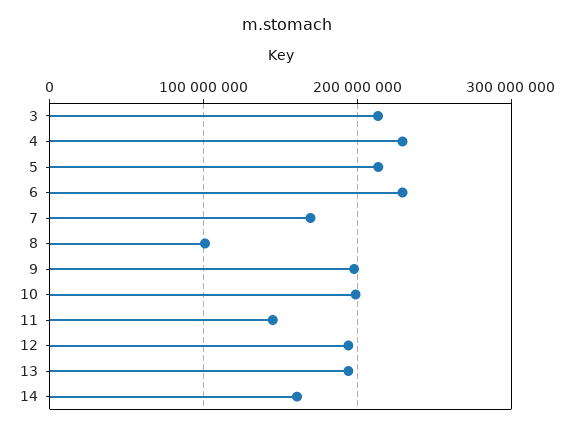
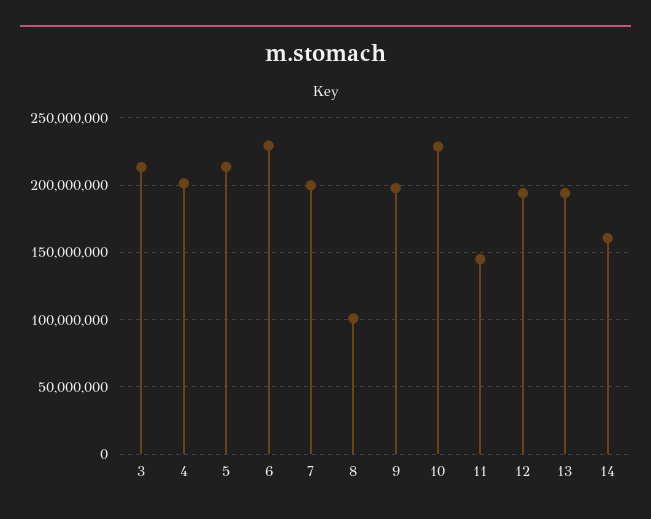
  {
    "3": 215000000,
-   "4": 230000000,
+   "4": 200000000,
    "5": 215000000,
    "6": 230000000,
-   "7": 170000000,
+   "7": 200000000,
    "8": 100000000,
    "9": 200000000,
-   "10": 200000000,
+   "10": 230000000,
    "11": 145000000,
    "12": 195000000,
    "13": 195000000,
    "14": 160000000
  }

